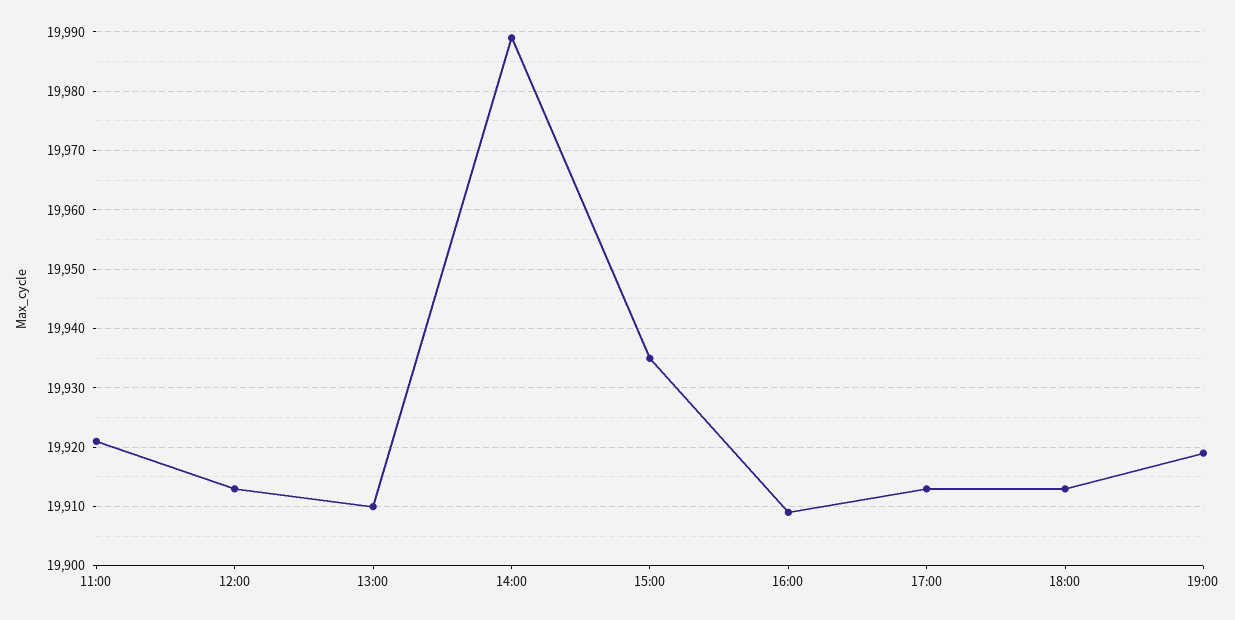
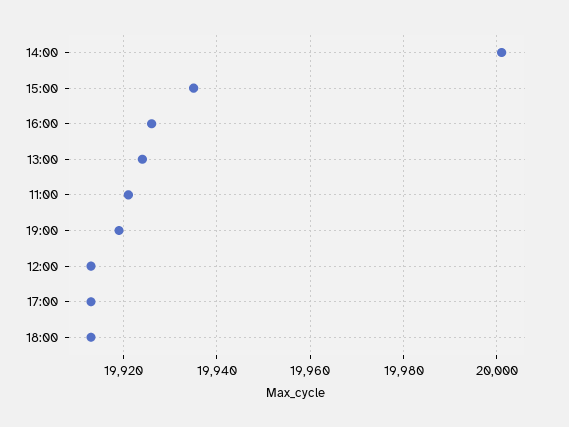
  {
    "11:00": 19920,
    "12:00": 19915,
-   "13:00": 19910,
+   "13:00": 19925,
-   "14:00": 19990,
+   "14:00": 20000,
    "15:00": 19935,
-   "16:00": 19910,
+   "16:00": 19925,
    "17:00": 19915,
    "18:00": 19915,
    "19:00": 19920
  }

